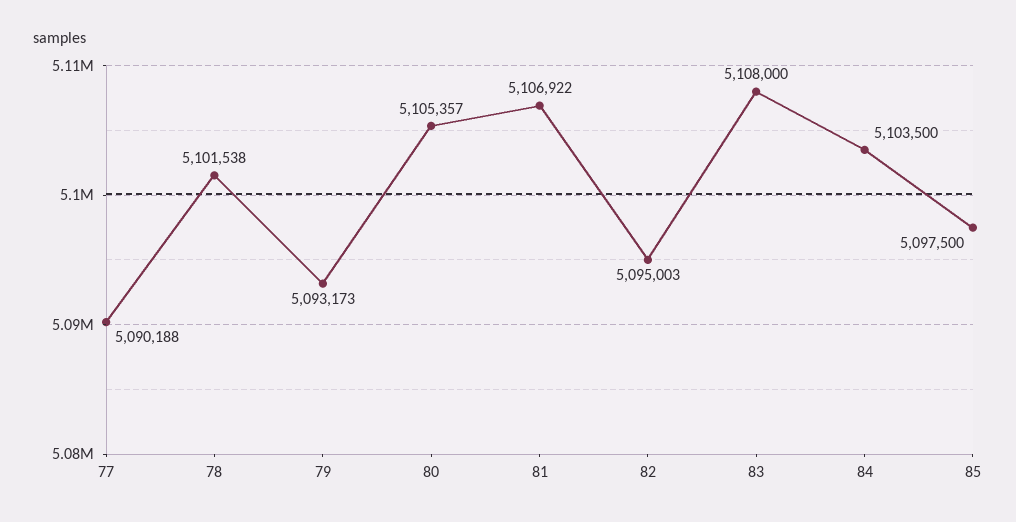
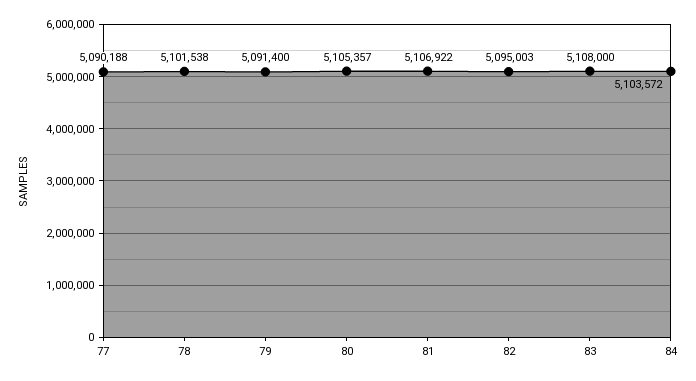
  {
    "77": 5090188,
    "78": 5101538,
-   "79": 5093173,
+   "79": 5091400,
    "80": 5105357,
    "81": 5106922,
    "82": 5095003,
    "83": 5108000,
-   "84": 5103500,
+   "84": 5103572
-   "85": 5097500
  }

